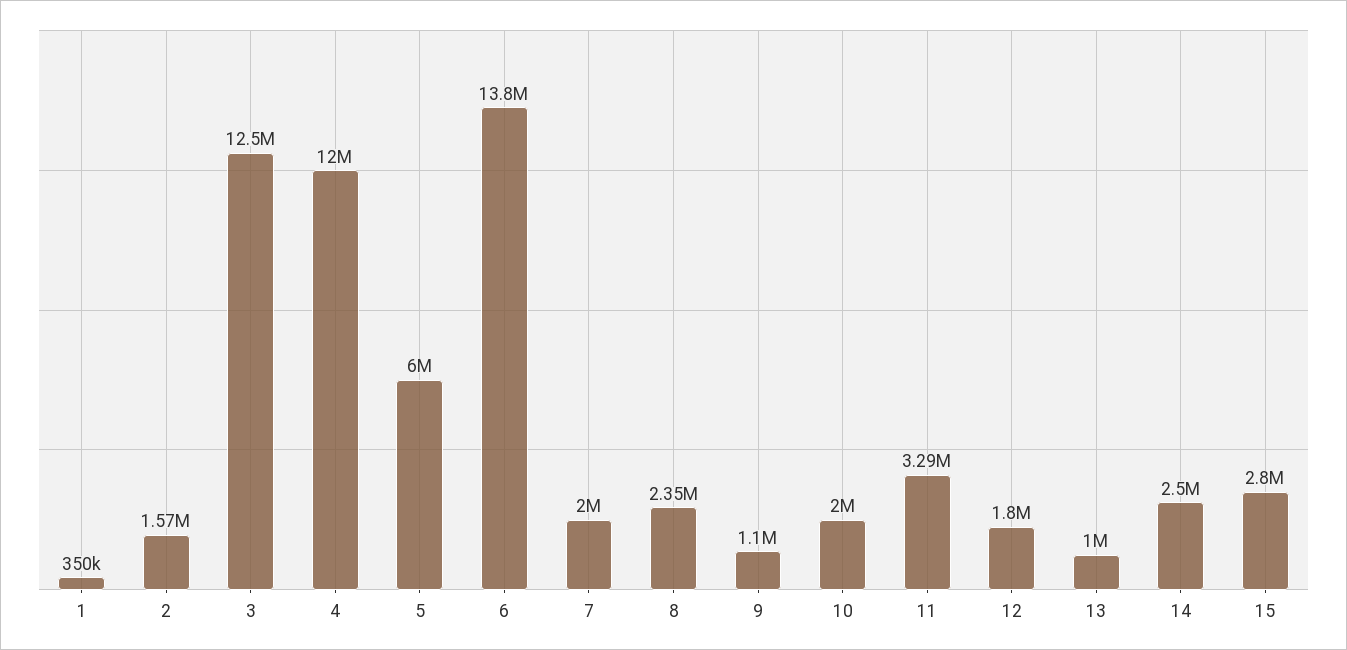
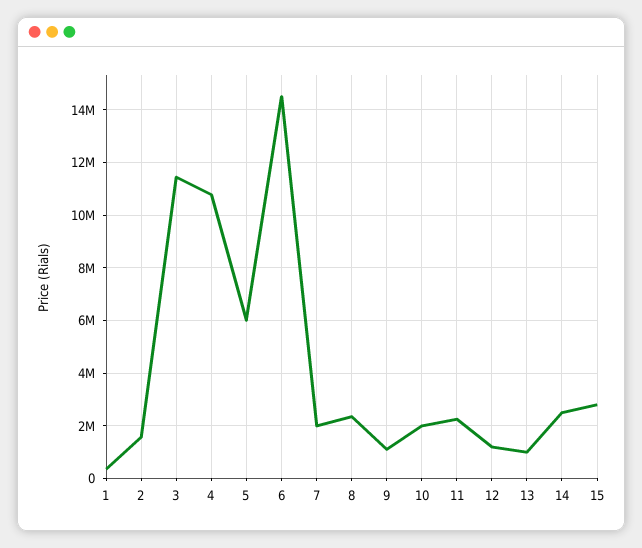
  {
    "1": 350000,
    "2": 1570000,
-   "3": 12500000,
+   "3": 11500000,
-   "4": 12000000,
+   "4": 10750000,
    "5": 6000000,
-   "6": 13800000,
+   "6": 14500000,
    "7": 2000000,
    "8": 2350000,
    "9": 1100000,
    "10": 2000000,
-   "11": 3290000,
+   "11": 2250000,
-   "12": 1800000,
+   "12": 1250000,
    "13": 1000000,
    "14": 2500000,
    "15": 2800000
  }

